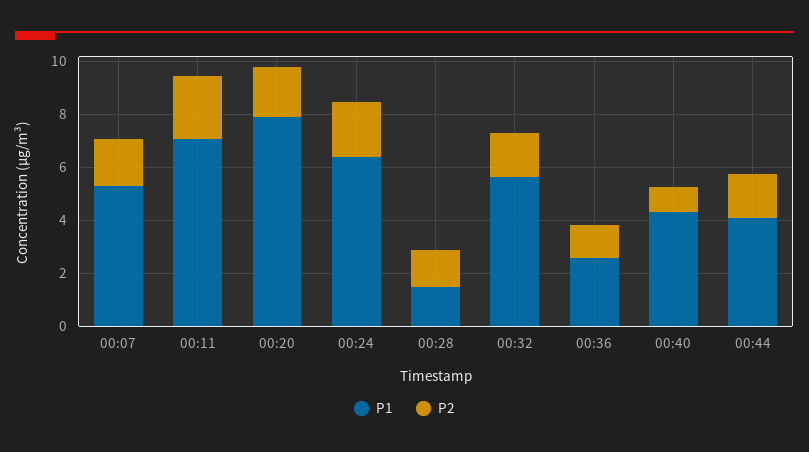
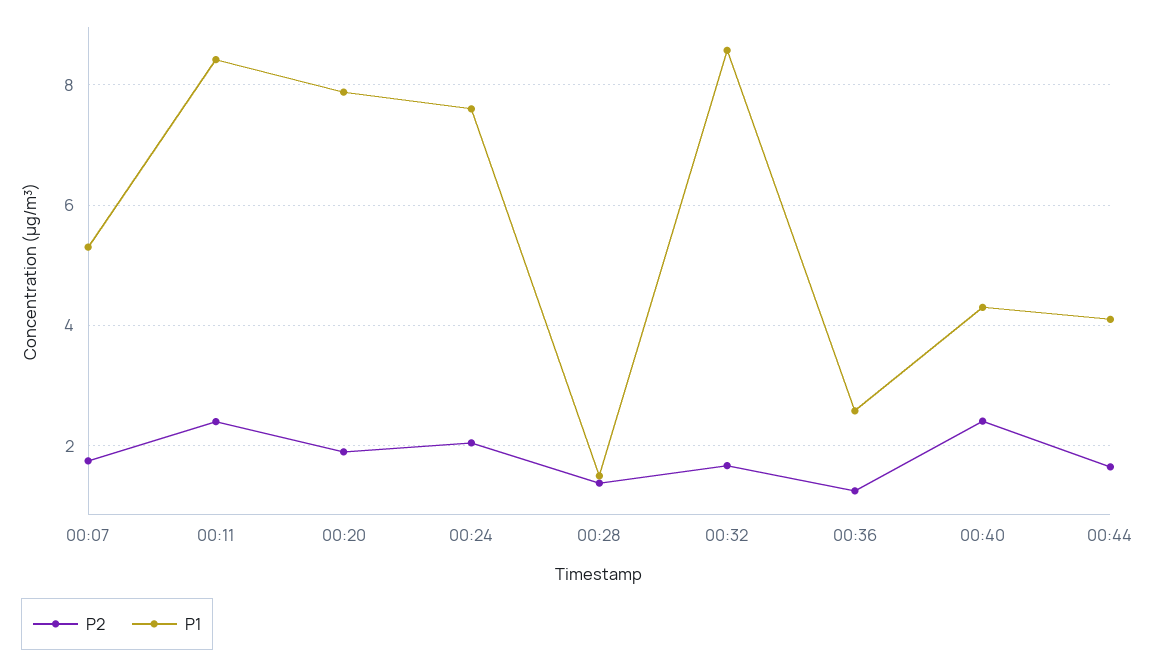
  {
    "P1": {
      "00:07": 5.4,
-     "00:11": 7,
+     "00:11": 8.4,
      "00:20": 7.8,
-     "00:24": 6.5,
+     "00:24": 7.6,
      "00:28": 1.6,
-     "00:32": 5.5,
+     "00:32": 8.6,
      "00:36": 2.6,
      "00:40": 4.4,
      "00:44": 4.2
    },
    "P2": {
      "00:07": 1.8,
      "00:11": 2.4,
      "00:20": 2,
      "00:24": 2,
      "00:28": 1.4,
      "00:32": 1.6,
      "00:36": 1.2,
-     "00:40": 1,
+     "00:40": 2.4,
      "00:44": 1.6
    }
  }

